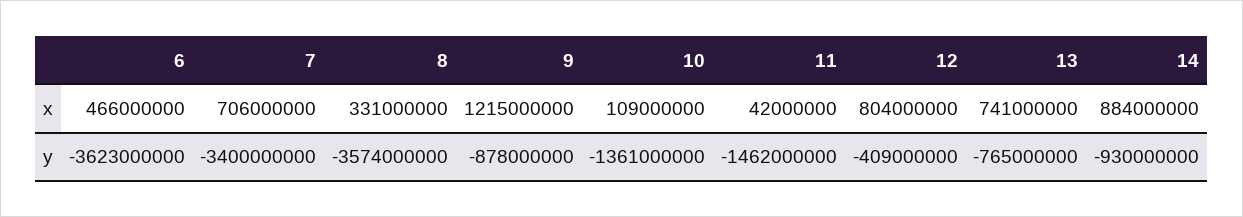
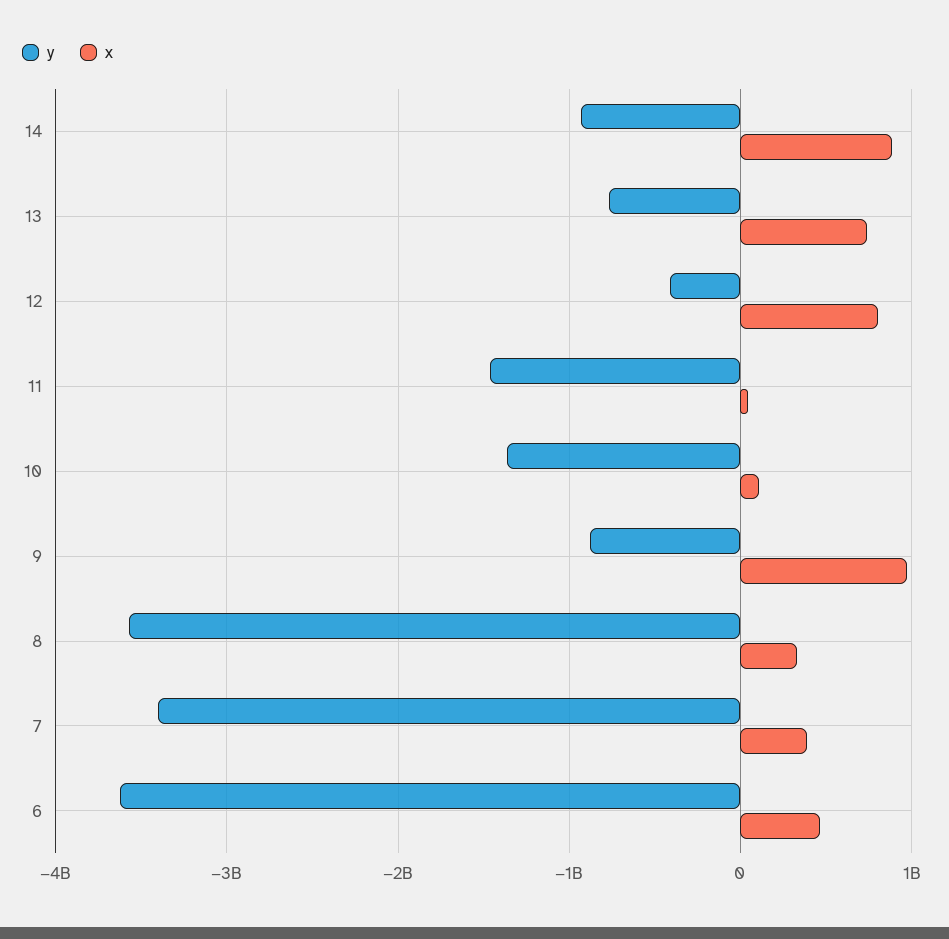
  {
    "x": {
      "6": 466000000,
-     "7": 706000000,
+     "7": 400000000,
      "8": 331000000,
-     "9": 1215000000,
+     "9": 1000000000,
      "10": 109000000,
      "11": 42000000,
      "12": 804000000,
      "13": 741000000,
      "14": 884000000
    },
    "y": {
      "6": -3623000000,
      "7": -3400000000,
      "8": -3574000000,
      "9": -878000000,
      "10": -1361000000,
      "11": -1462000000,
      "12": -409000000,
      "13": -765000000,
      "14": -930000000
    }
  }

